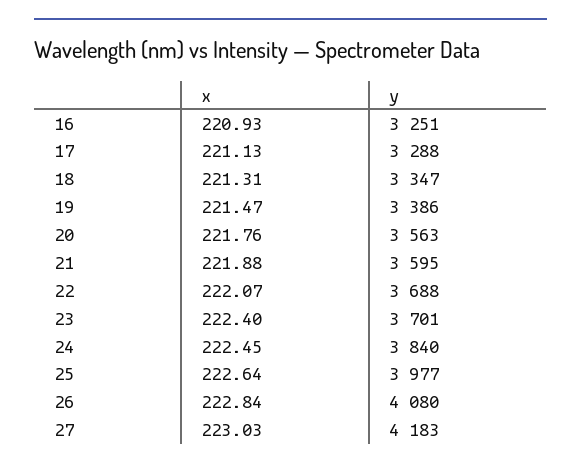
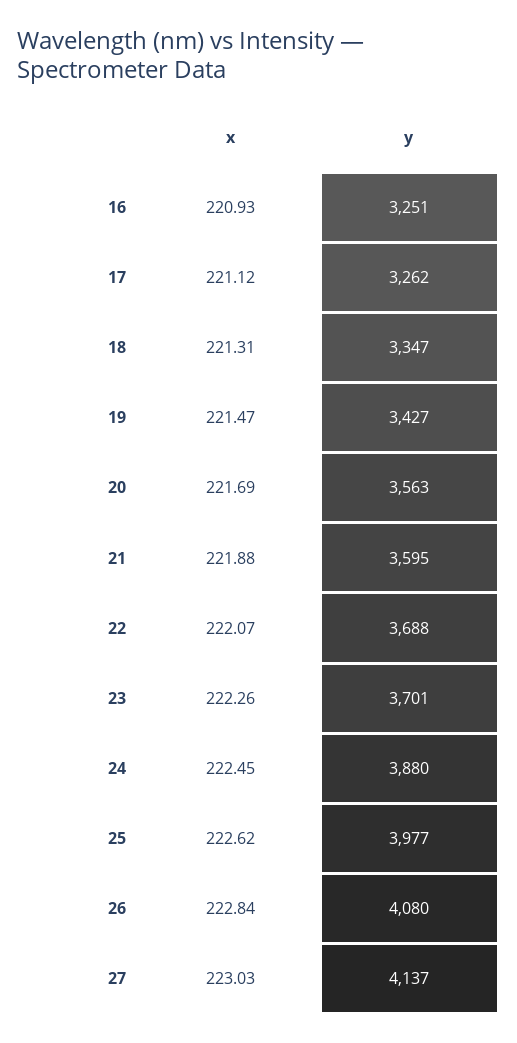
  {
    "x": {
      "16": 220.93,
-     "17": 221.13,
+     "17": 221.12,
      "18": 221.31,
      "19": 221.47,
-     "20": 221.76,
+     "20": 221.69,
      "21": 221.88,
      "22": 222.07,
-     "23": 222.4,
+     "23": 222.26,
      "24": 222.45,
-     "25": 222.64,
+     "25": 222.62,
      "26": 222.84,
      "27": 223.03
    },
    "y": {
      "16": 3251,
-     "17": 3288,
+     "17": 3262,
      "18": 3347,
-     "19": 3386,
+     "19": 3427,
      "20": 3563,
      "21": 3595,
      "22": 3688,
      "23": 3701,
-     "24": 3840,
+     "24": 3880,
      "25": 3977,
      "26": 4080,
-     "27": 4183
+     "27": 4137
    }
  }

